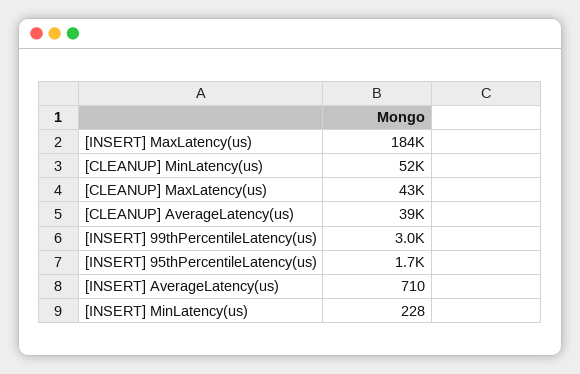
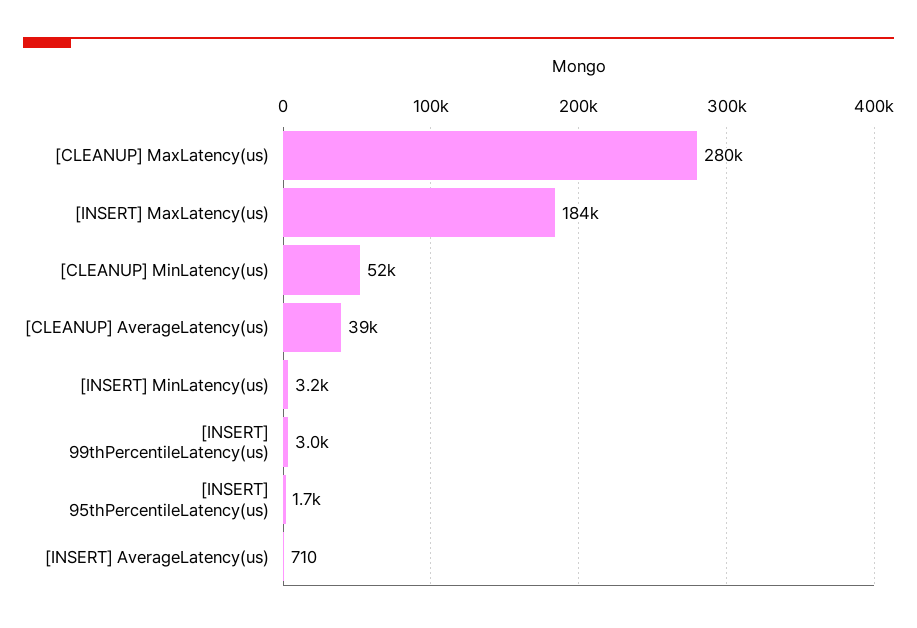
  {
    "[INSERT] MaxLatency(us)": 184000,
    "[CLEANUP] MinLatency(us)": 52000,
-   "[CLEANUP] MaxLatency(us)": 43000,
+   "[CLEANUP] MaxLatency(us)": 280000,
    "[CLEANUP] AverageLatency(us)": 39000,
    "[INSERT] 99thPercentileLatency(us)": 3000,
    "[INSERT] 95thPercentileLatency(us)": 1700,
    "[INSERT] AverageLatency(us)": 710,
-   "[INSERT] MinLatency(us)": 228
+   "[INSERT] MinLatency(us)": 3200
  }

